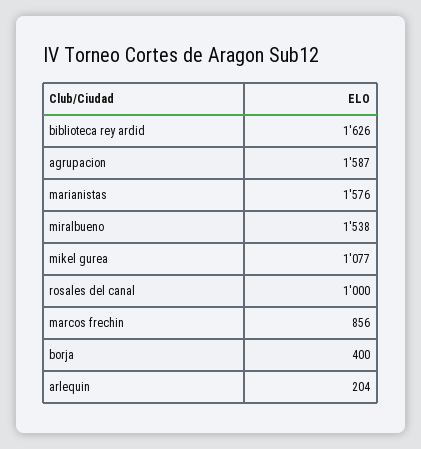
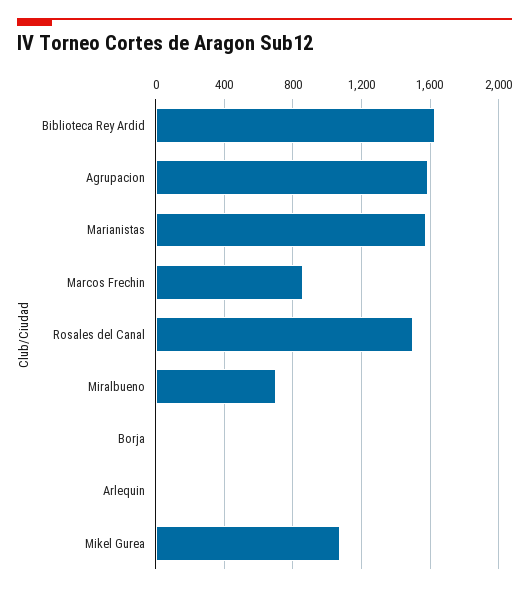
  {
    "biblioteca rey ardid": 1626,
    "agrupacion": 1587,
    "marianistas": 1576,
-   "miralbueno": 1538,
+   "miralbueno": 700,
    "mikel gurea": 1077,
-   "rosales del canal": 1000,
+   "rosales del canal": 1500,
    "marcos frechin": 856,
-   "borja": 400,
+   "borja": 0,
-   "arlequin": 204
+   "arlequin": 0
  }

